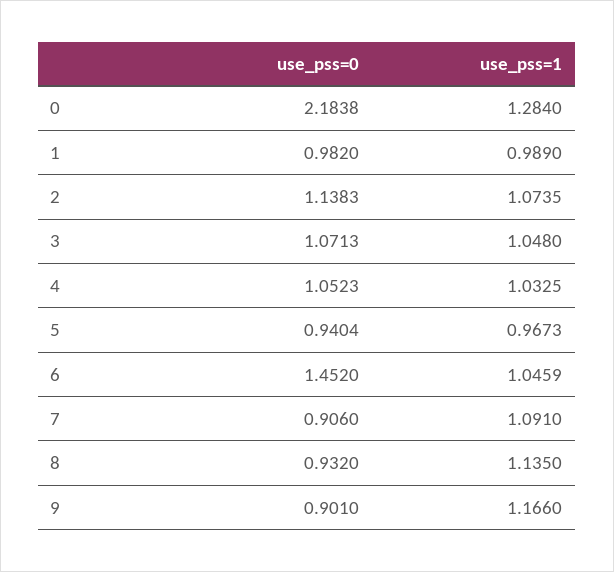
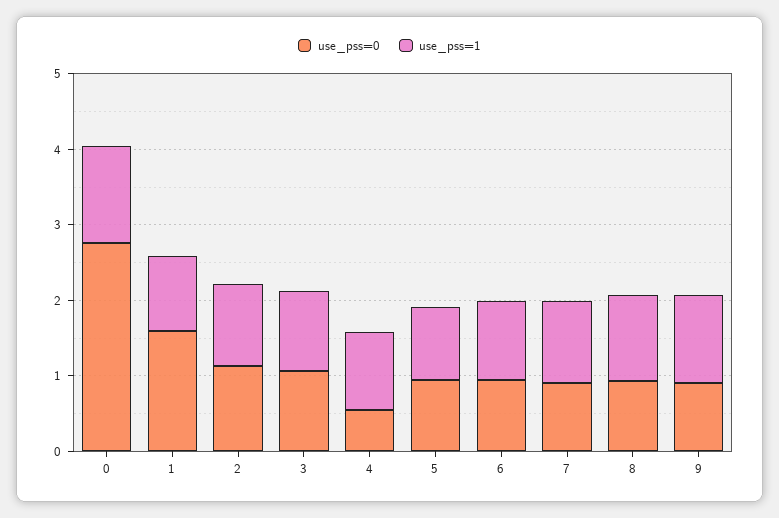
  {
    "use_pss=0": {
-     "0": 2.1838,
+     "0": 2.8,
-     "1": 0.982,
+     "1": 1.6,
      "2": 1.1383,
      "3": 1.0713,
-     "4": 1.0523,
+     "4": 0.6,
      "5": 0.9404,
-     "6": 1.452,
+     "6": 1,
      "7": 0.906,
      "8": 0.932,
      "9": 0.901
    },
    "use_pss=1": {
      "0": 1.284,
      "1": 0.989,
      "2": 1.0735,
      "3": 1.048,
      "4": 1.0325,
      "5": 0.9673,
      "6": 1.0459,
      "7": 1.091,
      "8": 1.135,
      "9": 1.166
    }
  }

